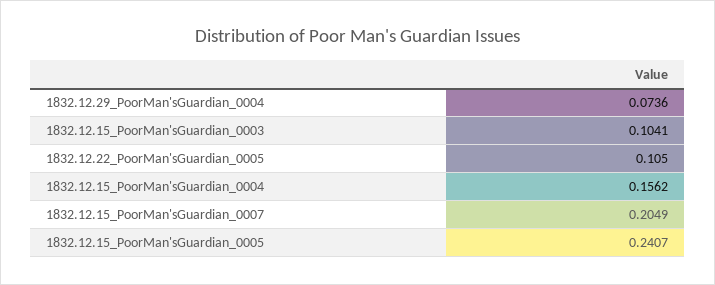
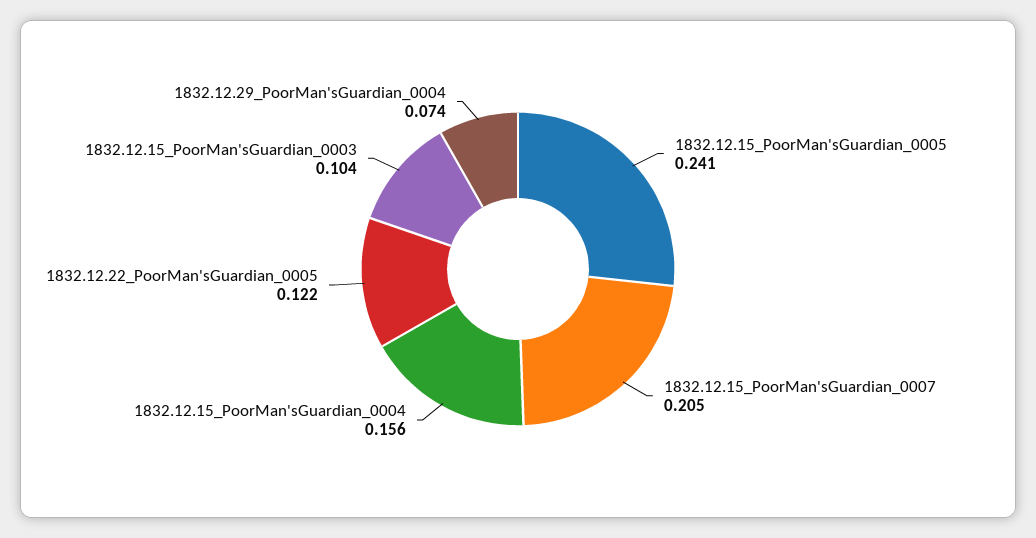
  {
    "1832.12.29_PoorMan'sGuardian_0004": 0.0736,
    "1832.12.15_PoorMan'sGuardian_0003": 0.1041,
-   "1832.12.22_PoorMan'sGuardian_0005": 0.105,
+   "1832.12.22_PoorMan'sGuardian_0005": 0.122,
    "1832.12.15_PoorMan'sGuardian_0004": 0.1562,
    "1832.12.15_PoorMan'sGuardian_0007": 0.2049,
    "1832.12.15_PoorMan'sGuardian_0005": 0.2407
  }

